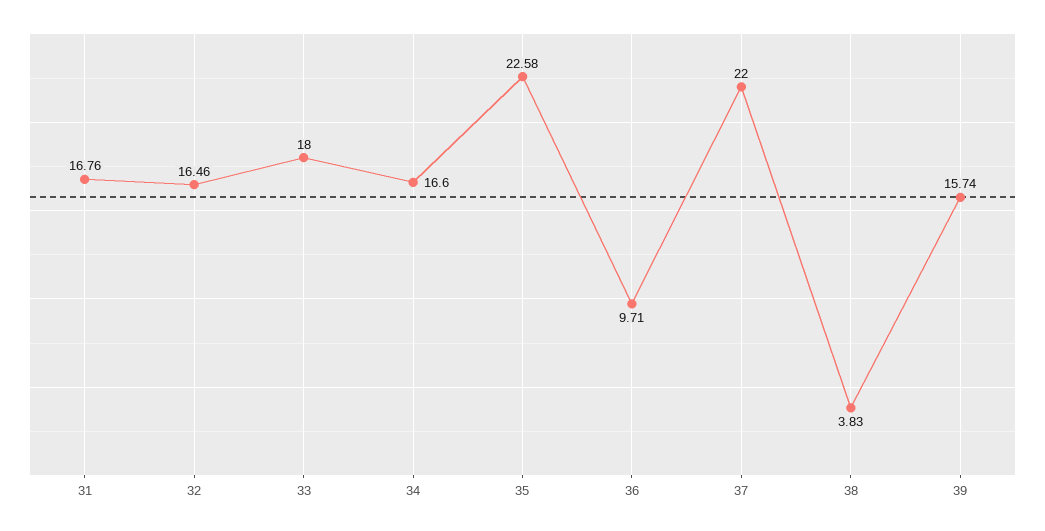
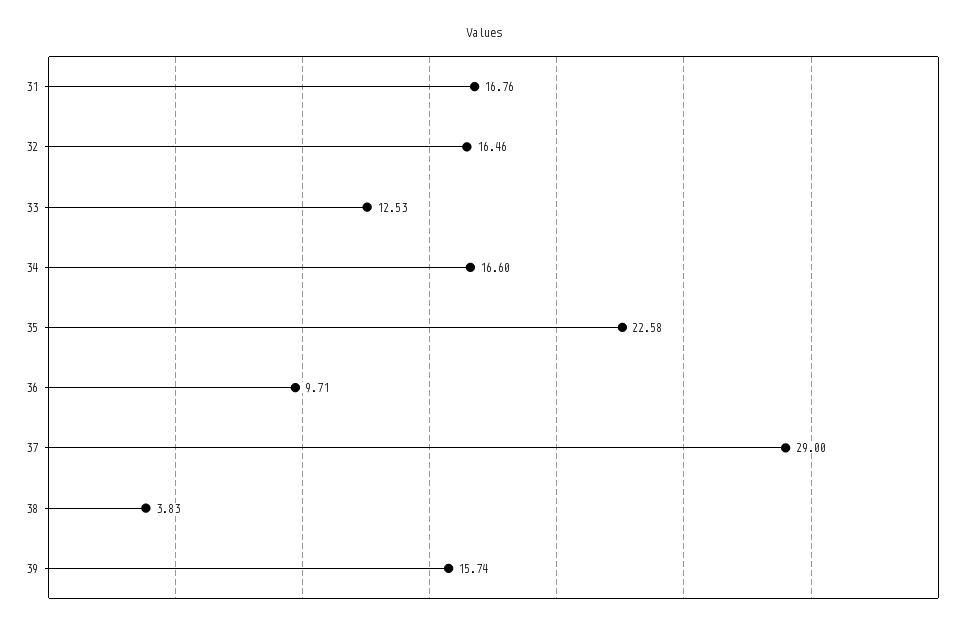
  {
    "31": 16.76,
    "32": 16.46,
-   "33": 18,
+   "33": 12.53,
    "34": 16.6,
    "35": 22.58,
    "36": 9.71,
-   "37": 22,
+   "37": 29,
    "38": 3.83,
    "39": 15.74
  }

